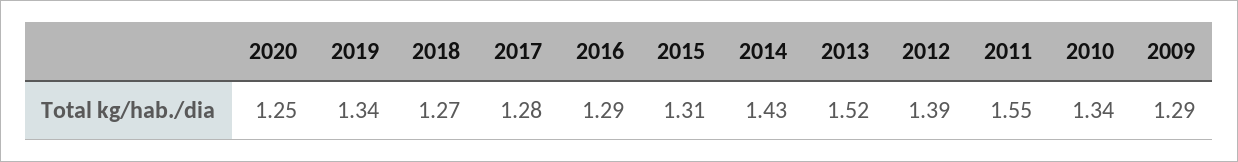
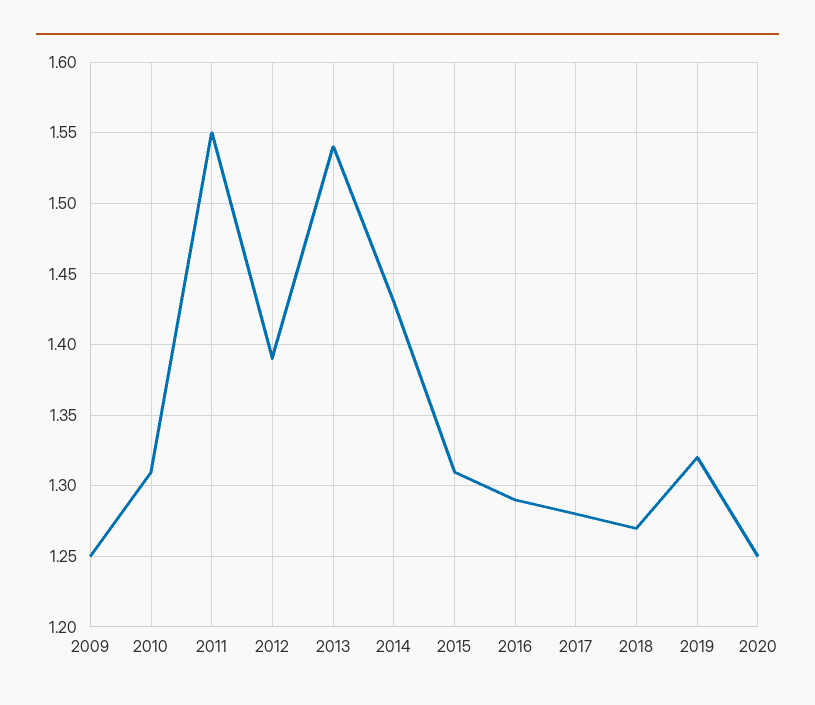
  {
    "2020": 1.25,
-   "2019": 1.34,
+   "2019": 1.32,
    "2018": 1.27,
    "2017": 1.28,
    "2016": 1.29,
    "2015": 1.31,
    "2014": 1.43,
-   "2013": 1.52,
+   "2013": 1.54,
    "2012": 1.39,
    "2011": 1.55,
-   "2010": 1.34,
+   "2010": 1.31,
-   "2009": 1.29
+   "2009": 1.25
  }

